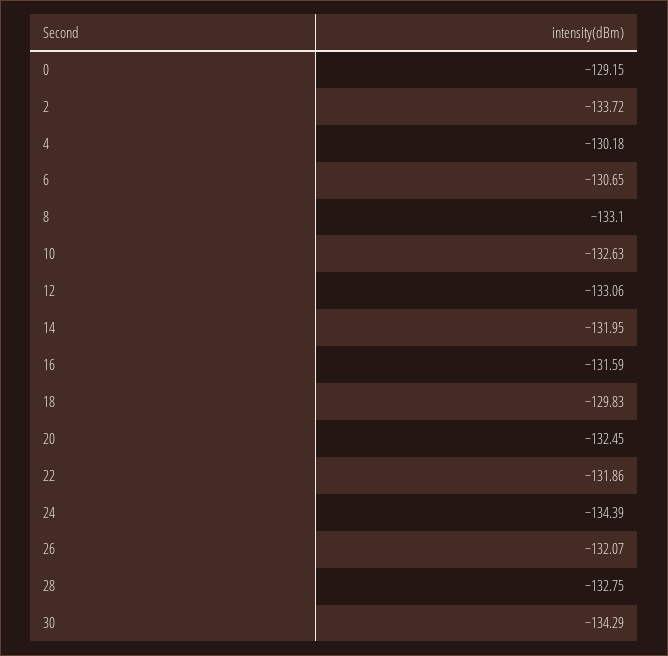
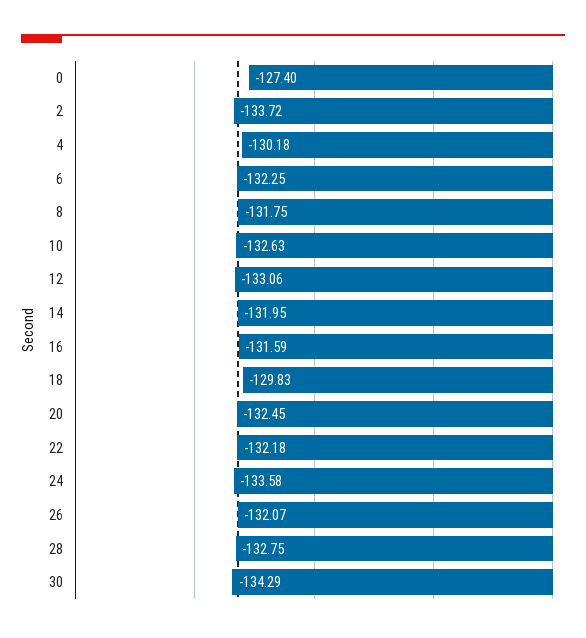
  {
-   "0": -129.15,
+   "0": -127.4,
    "2": -133.72,
    "4": -130.18,
-   "6": -130.65,
+   "6": -132.25,
-   "8": -133.1,
+   "8": -131.75,
    "10": -132.63,
    "12": -133.06,
    "14": -131.95,
    "16": -131.59,
    "18": -129.83,
    "20": -132.45,
-   "22": -131.86,
+   "22": -132.18,
-   "24": -134.39,
+   "24": -133.58,
    "26": -132.07,
    "28": -132.75,
    "30": -134.29
  }

